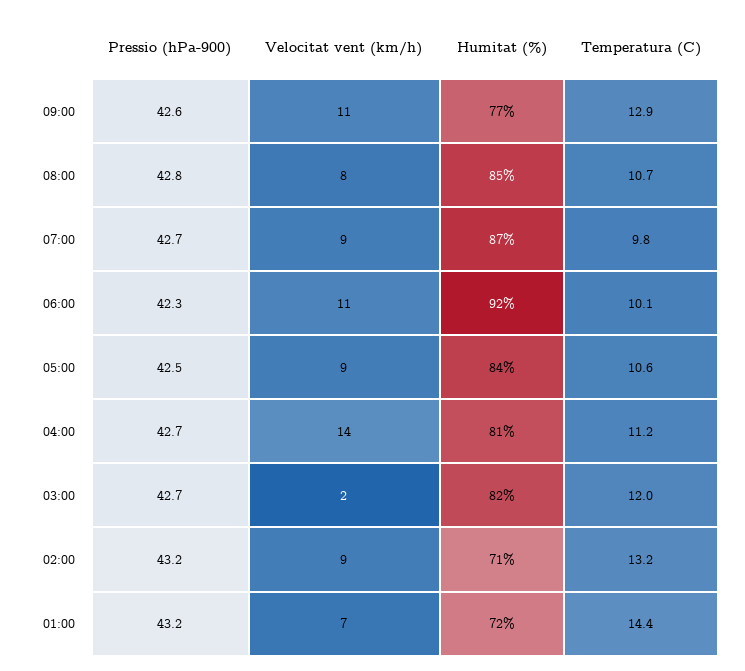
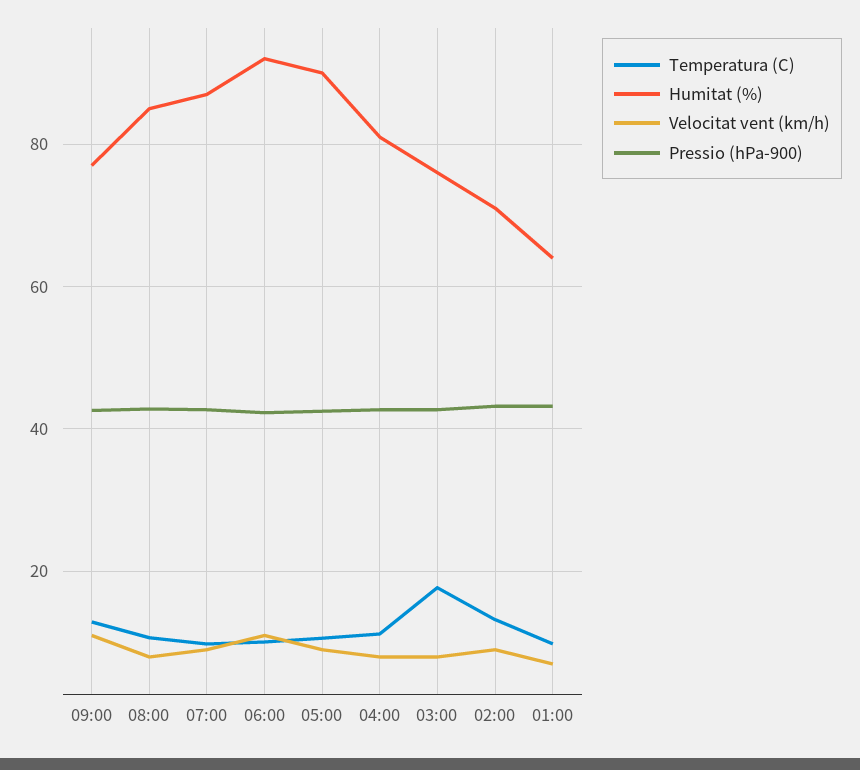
  {
    "Pressio (hPa-900)": {
      "09:00": 42.6,
      "08:00": 42.8,
      "07:00": 42.7,
      "06:00": 42.3,
      "05:00": 42.5,
      "04:00": 42.7,
      "03:00": 42.7,
      "02:00": 43.2,
      "01:00": 43.2
    },
    "Velocitat vent (km/h)": {
      "09:00": 11,
      "08:00": 8,
      "07:00": 9,
      "06:00": 11,
      "05:00": 9,
-     "04:00": 14,
+     "04:00": 8,
-     "03:00": 2,
+     "03:00": 8,
      "02:00": 9,
      "01:00": 7
    },
    "Humitat (%)": {
      "09:00": 77,
      "08:00": 85,
      "07:00": 87,
      "06:00": 92,
-     "05:00": 84,
+     "05:00": 90,
      "04:00": 81,
-     "03:00": 82,
+     "03:00": 76,
      "02:00": 71,
-     "01:00": 72
+     "01:00": 64
    },
    "Temperatura (C)": {
      "09:00": 12.9,
      "08:00": 10.7,
      "07:00": 9.8,
      "06:00": 10.1,
      "05:00": 10.6,
      "04:00": 11.2,
-     "03:00": 12,
+     "03:00": 18,
      "02:00": 13.2,
-     "01:00": 14.4
+     "01:00": 10
    }
  }

